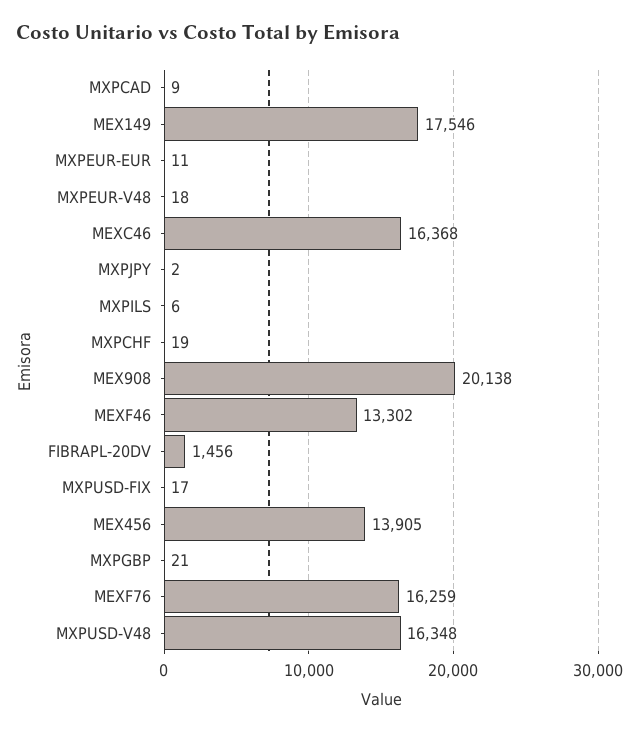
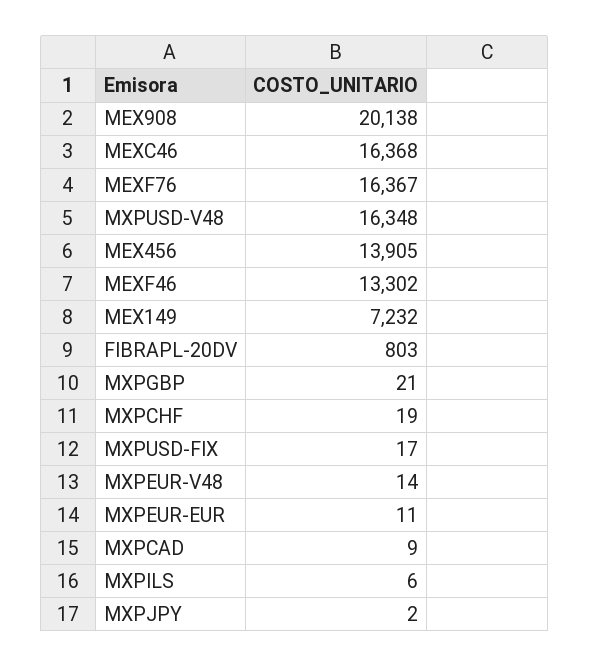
  {
    "MXPCAD": 9,
-   "MEX149": 17546,
+   "MEX149": 7232,
    "MXPEUR-EUR": 11,
-   "MXPEUR-V48": 18,
+   "MXPEUR-V48": 14,
    "MEXC46": 16368,
    "MXPJPY": 2,
    "MXPILS": 6,
    "MXPCHF": 19,
    "MEX908": 20138,
    "MEXF46": 13302,
-   "FIBRAPL-20DV": 1456,
+   "FIBRAPL-20DV": 803,
    "MXPUSD-FIX": 17,
    "MEX456": 13905,
    "MXPGBP": 21,
-   "MEXF76": 16259,
+   "MEXF76": 16367,
    "MXPUSD-V48": 16348
  }

